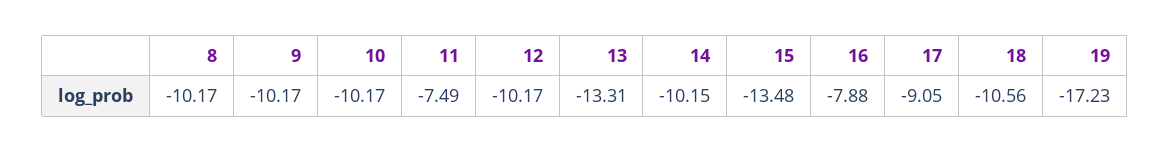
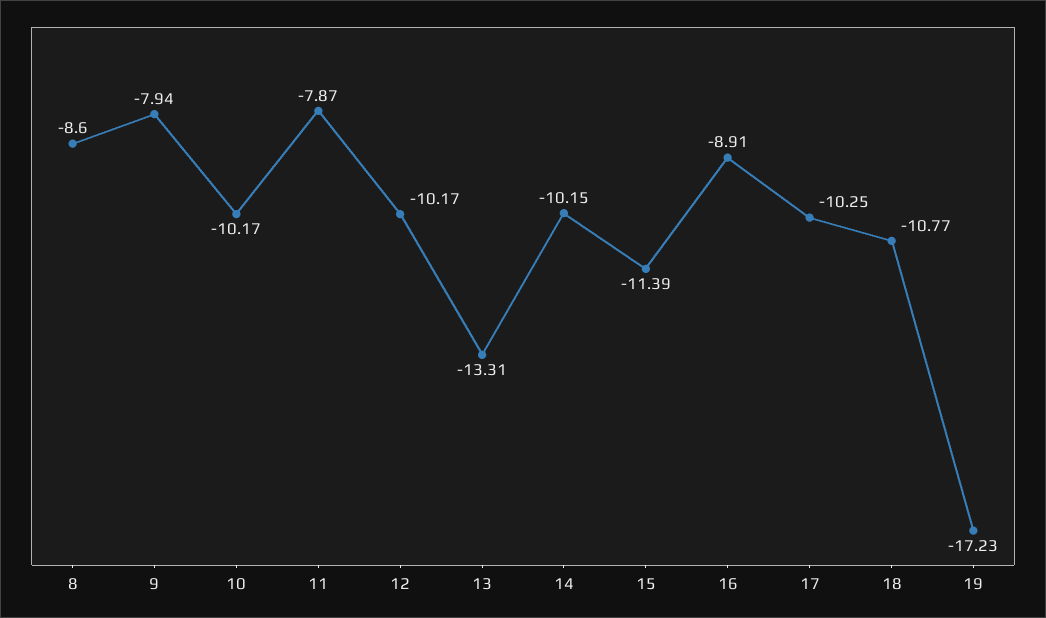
  {
-   "8": -10.17,
+   "8": -8.6,
-   "9": -10.17,
+   "9": -7.94,
    "10": -10.17,
-   "11": -7.49,
+   "11": -7.87,
    "12": -10.17,
    "13": -13.31,
    "14": -10.15,
-   "15": -13.48,
+   "15": -11.39,
-   "16": -7.88,
+   "16": -8.91,
-   "17": -9.05,
+   "17": -10.25,
-   "18": -10.56,
+   "18": -10.77,
    "19": -17.23
  }

